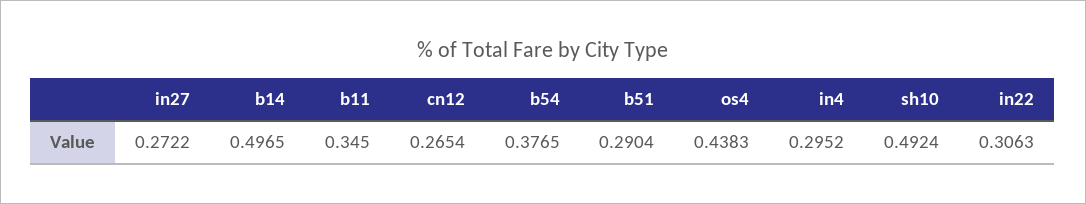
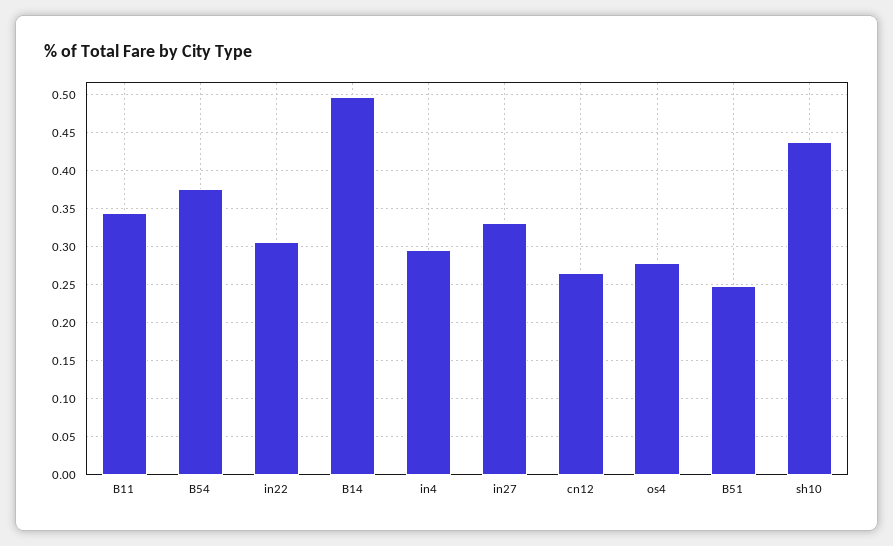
  {
-   "in27": 0.2722,
+   "in27": 0.33,
    "b14": 0.4965,
    "b11": 0.345,
    "cn12": 0.2654,
    "b54": 0.3765,
-   "b51": 0.2904,
+   "b51": 0.25,
-   "os4": 0.4383,
+   "os4": 0.28,
    "in4": 0.2952,
-   "sh10": 0.4924,
+   "sh10": 0.44,
    "in22": 0.3063
  }

